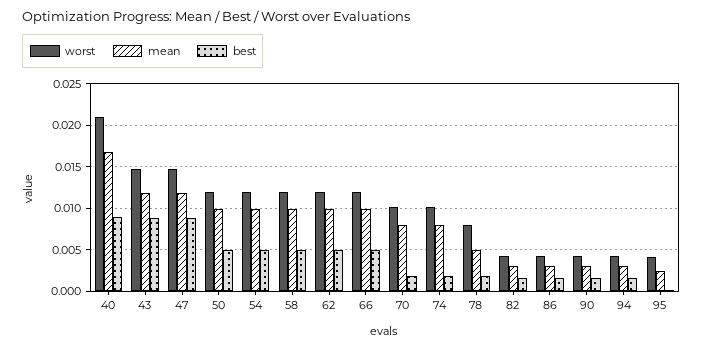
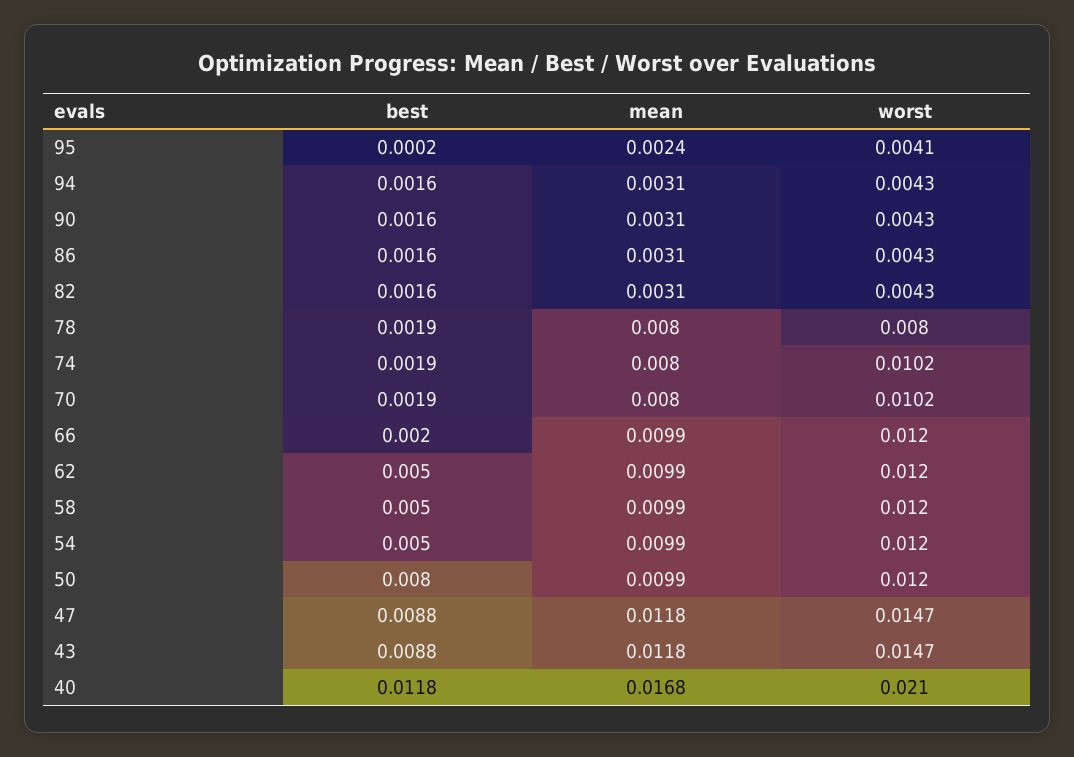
  {
    "worst": {
      "40": 0.021,
      "43": 0.0147,
      "47": 0.0147,
      "50": 0.012,
      "54": 0.012,
      "58": 0.012,
      "62": 0.012,
      "66": 0.012,
      "70": 0.0102,
      "74": 0.0102,
      "78": 0.008,
      "82": 0.0043,
      "86": 0.0043,
      "90": 0.0043,
      "94": 0.0043,
      "95": 0.0041
    },
    "mean": {
      "40": 0.0168,
      "43": 0.0118,
      "47": 0.0118,
      "50": 0.0099,
      "54": 0.0099,
      "58": 0.0099,
      "62": 0.0099,
      "66": 0.0099,
      "70": 0.008,
      "74": 0.008,
-     "78": 0.005,
+     "78": 0.008,
      "82": 0.0031,
      "86": 0.0031,
      "90": 0.0031,
      "94": 0.0031,
      "95": 0.0024
    },
    "best": {
-     "40": 0.009,
+     "40": 0.0118,
      "43": 0.0088,
      "47": 0.0088,
-     "50": 0.005,
+     "50": 0.008,
      "54": 0.005,
      "58": 0.005,
      "62": 0.005,
-     "66": 0.005,
+     "66": 0.002,
      "70": 0.0019,
      "74": 0.0019,
      "78": 0.0019,
      "82": 0.0016,
      "86": 0.0016,
      "90": 0.0016,
      "94": 0.0016,
      "95": 0.0002
    }
  }

